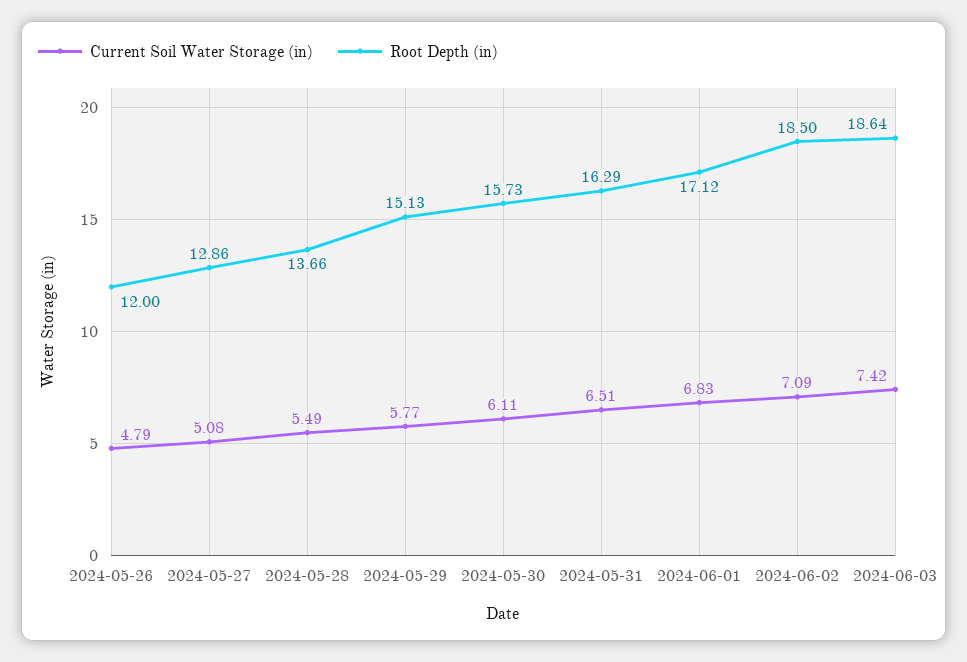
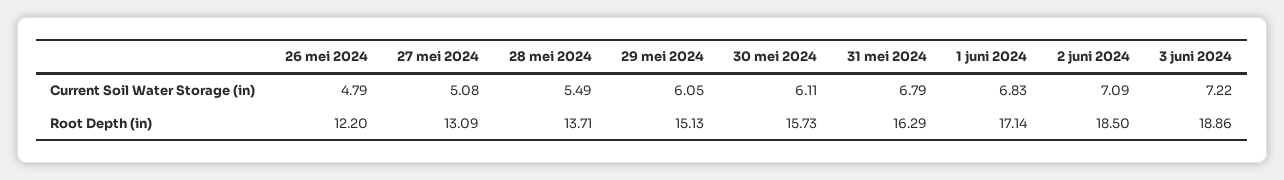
  {
    "Current Soil Water Storage (in)": {
      "2024-05-26": 4.79,
      "2024-05-27": 5.08,
      "2024-05-28": 5.49,
-     "2024-05-29": 5.77,
+     "2024-05-29": 6.05,
      "2024-05-30": 6.11,
-     "2024-05-31": 6.51,
+     "2024-05-31": 6.79,
      "2024-06-01": 6.83,
      "2024-06-02": 7.09,
-     "2024-06-03": 7.42
+     "2024-06-03": 7.22
    },
    "Root Depth (in)": {
-     "2024-05-26": 12,
+     "2024-05-26": 12.2,
-     "2024-05-27": 12.86,
+     "2024-05-27": 13.09,
-     "2024-05-28": 13.66,
+     "2024-05-28": 13.71,
      "2024-05-29": 15.13,
      "2024-05-30": 15.73,
      "2024-05-31": 16.29,
-     "2024-06-01": 17.12,
+     "2024-06-01": 17.14,
      "2024-06-02": 18.5,
-     "2024-06-03": 18.64
+     "2024-06-03": 18.86
    }
  }

